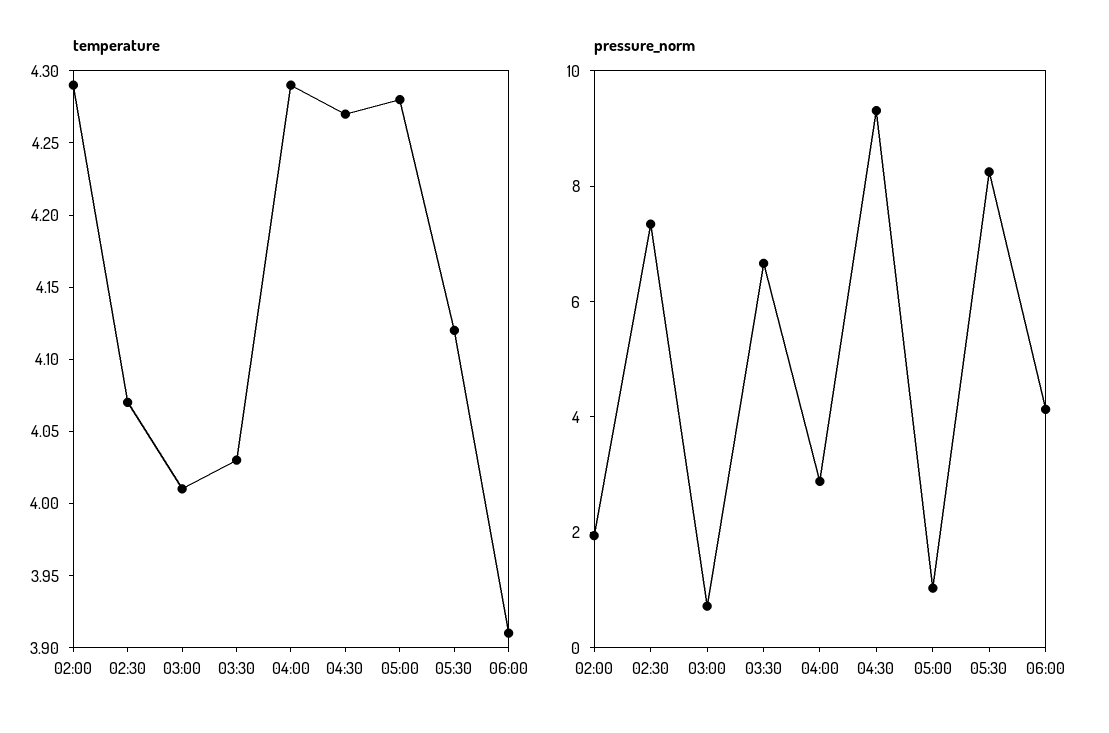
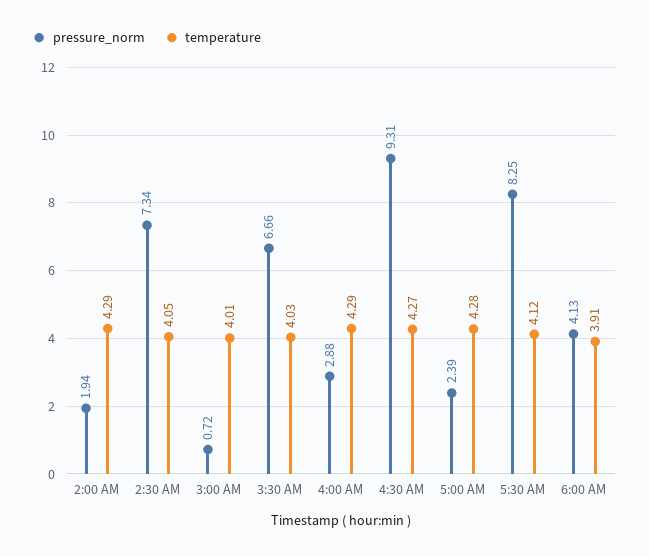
  {
    "temperature": {
      "02:00": 4.29,
-     "02:30": 4.07,
+     "02:30": 4.05,
      "03:00": 4.01,
      "03:30": 4.03,
      "04:00": 4.29,
      "04:30": 4.27,
      "05:00": 4.28,
      "05:30": 4.12,
      "06:00": 3.91
    },
    "pressure_norm": {
      "02:00": 1.94,
      "02:30": 7.34,
      "03:00": 0.72,
      "03:30": 6.66,
      "04:00": 2.88,
      "04:30": 9.31,
-     "05:00": 1,
+     "05:00": 2.39,
      "05:30": 8.25,
      "06:00": 4.13
    }
  }

